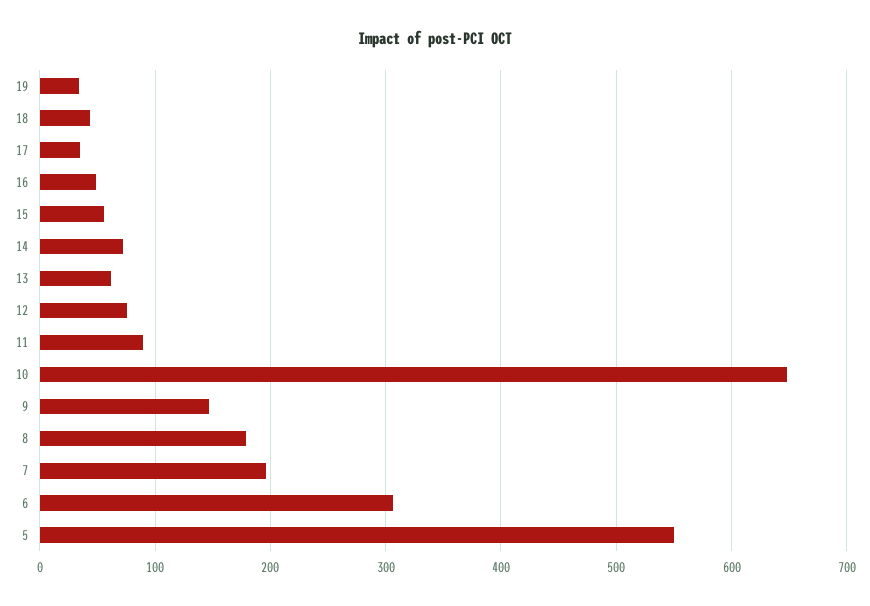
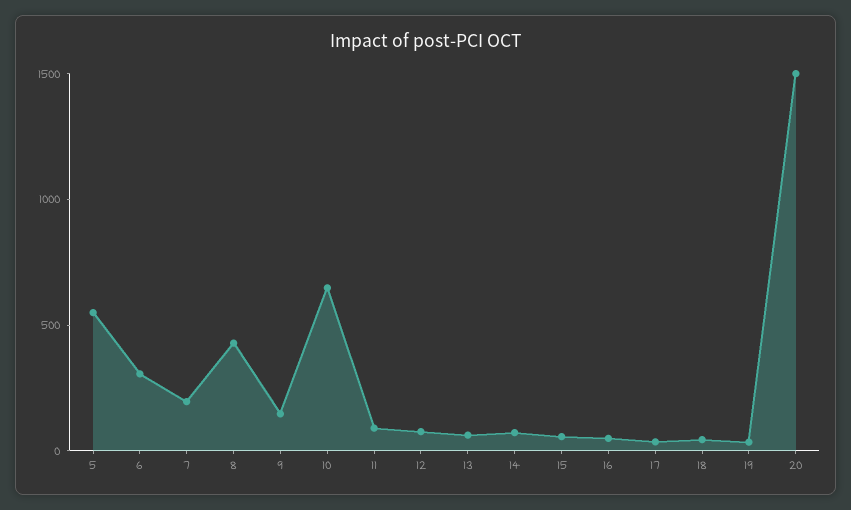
  {
    "19": 30,
    "18": 40,
    "17": 40,
    "16": 50,
    "15": 60,
    "14": 70,
    "13": 60,
    "12": 80,
    "11": 90,
    "10": 650,
    "9": 150,
-   "8": 180,
+   "8": 400,
    "7": 200,
    "6": 310,
-   "5": 550
+   "5": 550,
+   "20": 1500
  }

